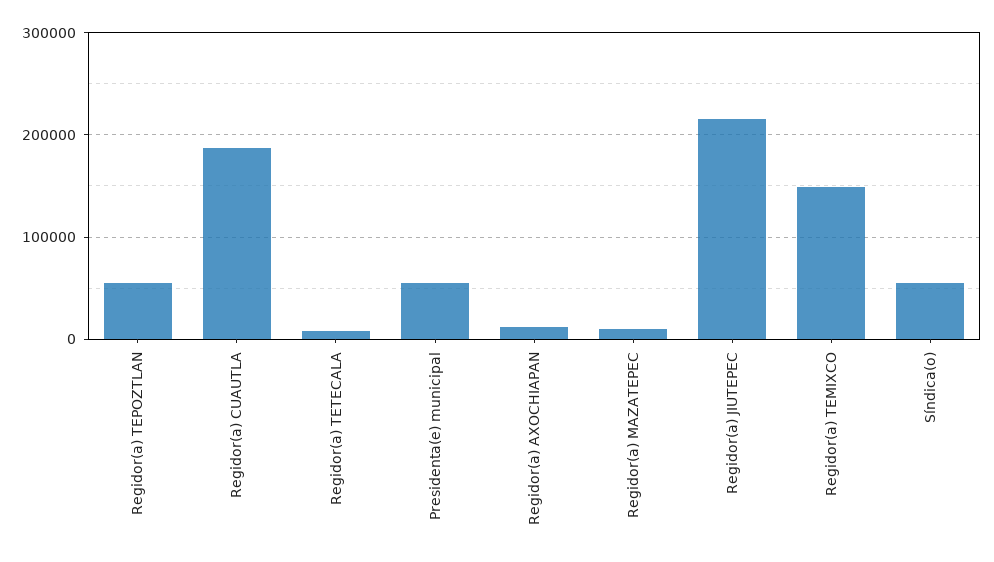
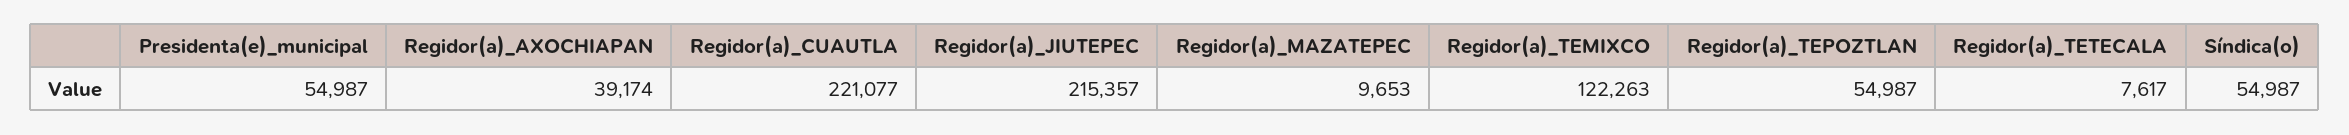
  {
    "Regidor(a) TEPOZTLAN": 54987,
-   "Regidor(a) CUAUTLA": 190000,
+   "Regidor(a) CUAUTLA": 221077,
    "Regidor(a) TETECALA": 7617,
    "Presidenta(e) municipal": 54987,
-   "Regidor(a) AXOCHIAPAN": 10000,
+   "Regidor(a) AXOCHIAPAN": 39174,
    "Regidor(a) MAZATEPEC": 9653,
    "Regidor(a) JIUTEPEC": 215357,
-   "Regidor(a) TEMIXCO": 150000,
+   "Regidor(a) TEMIXCO": 122263,
    "Síndica(o)": 54987
  }

